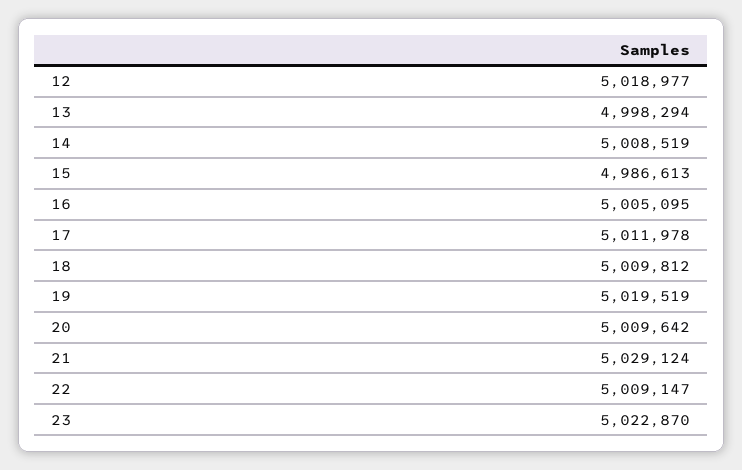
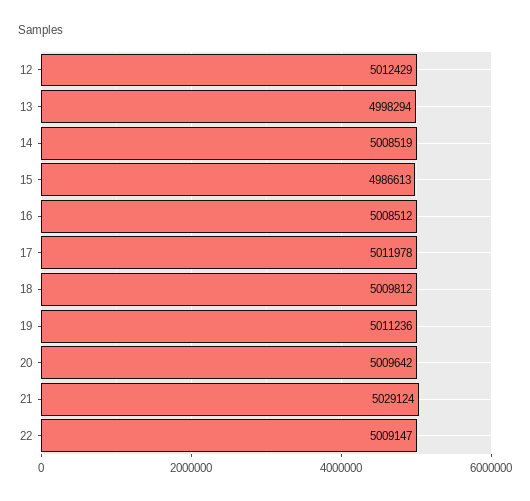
  {
-   "12": 5018977,
+   "12": 5012429,
    "13": 4998294,
    "14": 5008519,
    "15": 4986613,
-   "16": 5005095,
+   "16": 5008512,
    "17": 5011978,
    "18": 5009812,
-   "19": 5019519,
+   "19": 5011236,
    "20": 5009642,
    "21": 5029124,
-   "22": 5009147,
+   "22": 5009147
-   "23": 5022870
  }

